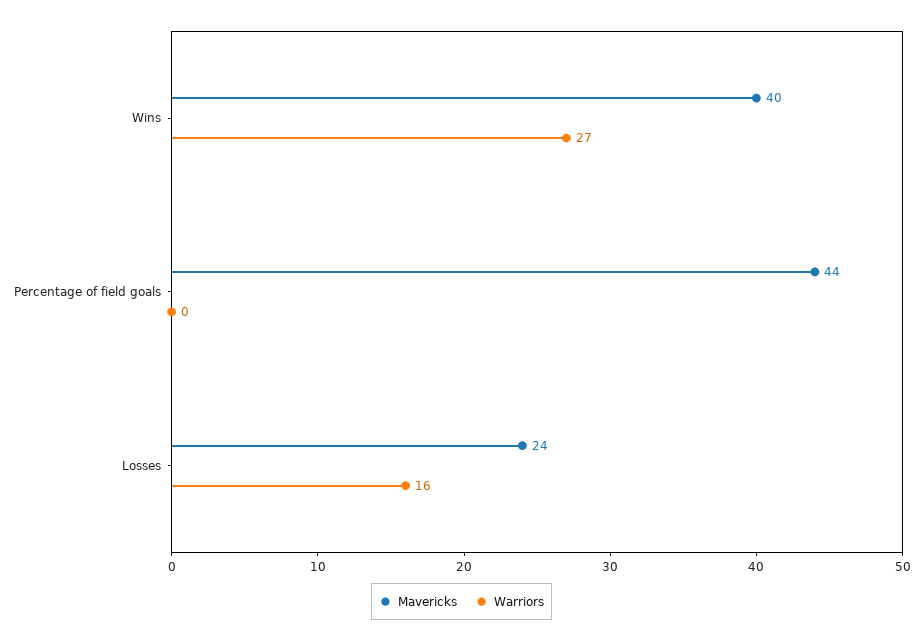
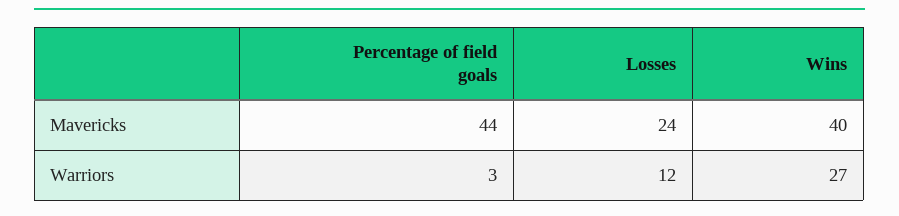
  {
    "Mavericks": {
      "Wins": 40,
      "Percentage of field goals": 44,
      "Losses": 24
    },
    "Warriors": {
      "Wins": 27,
-     "Percentage of field goals": 0,
+     "Percentage of field goals": 3,
-     "Losses": 16
+     "Losses": 12
    }
  }

